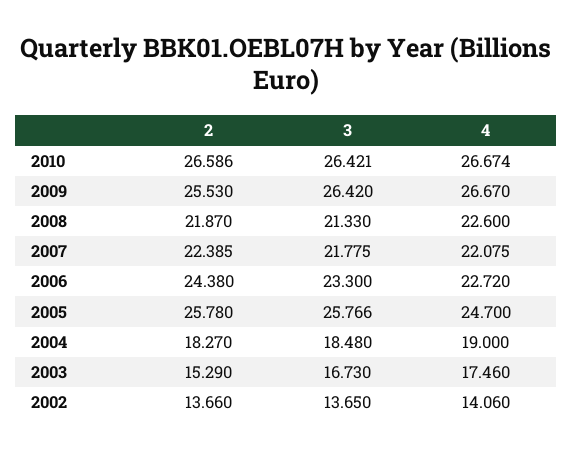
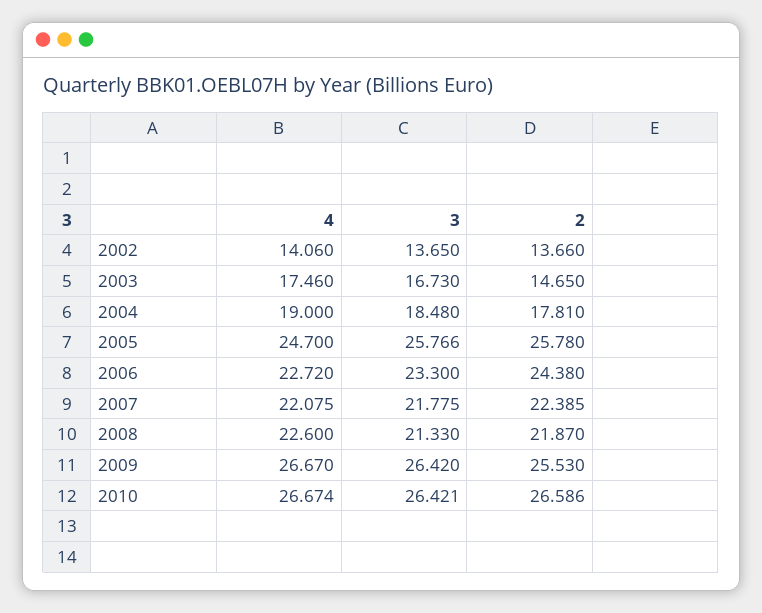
  {
    "2": {
      "2010": 26.586,
      "2009": 25.53,
      "2008": 21.87,
      "2007": 22.385,
      "2006": 24.38,
      "2005": 25.78,
-     "2004": 18.27,
+     "2004": 17.81,
-     "2003": 15.29,
+     "2003": 14.65,
      "2002": 13.66
    },
    "3": {
      "2010": 26.421,
      "2009": 26.42,
      "2008": 21.33,
      "2007": 21.775,
      "2006": 23.3,
      "2005": 25.766,
      "2004": 18.48,
      "2003": 16.73,
      "2002": 13.65
    },
    "4": {
      "2010": 26.674,
      "2009": 26.67,
      "2008": 22.6,
      "2007": 22.075,
      "2006": 22.72,
      "2005": 24.7,
      "2004": 19,
      "2003": 17.46,
      "2002": 14.06
    }
  }

